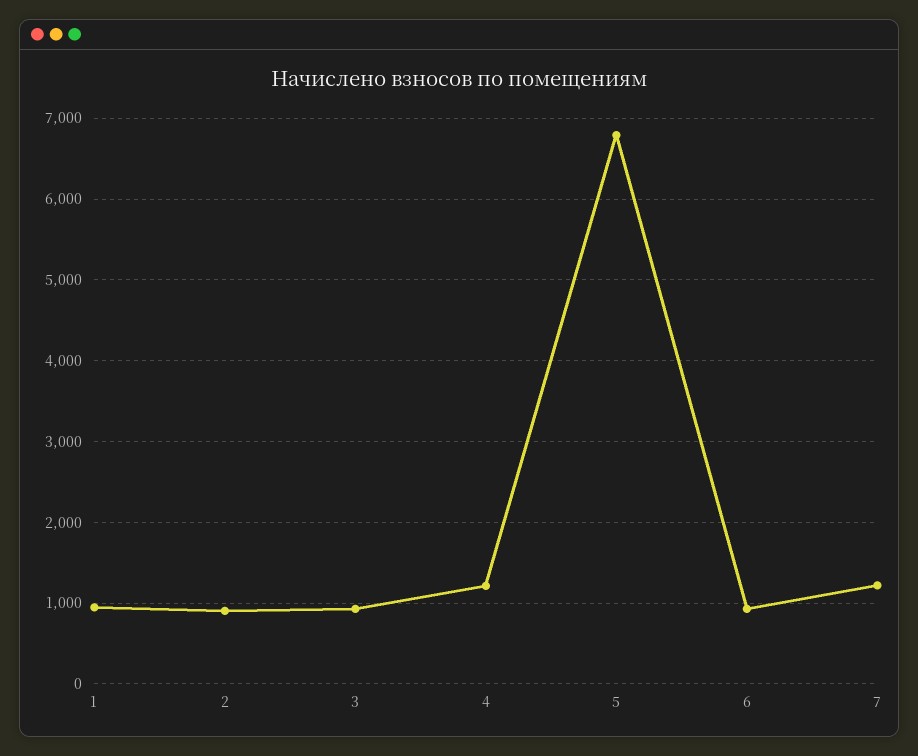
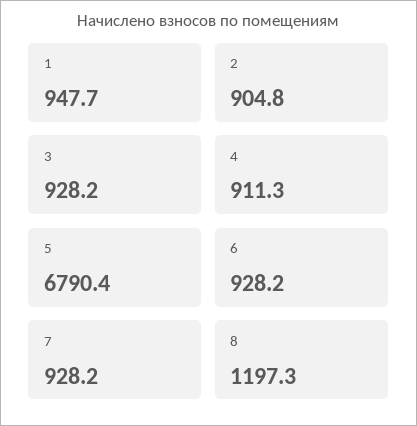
  {
    "1": 947.7,
    "2": 904.8,
    "3": 928.2,
-   "4": 1200,
+   "4": 911.3,
    "5": 6790.4,
    "6": 928.2,
-   "7": 1200
+   "7": 928.2,
+   "8": 1197.3
  }

